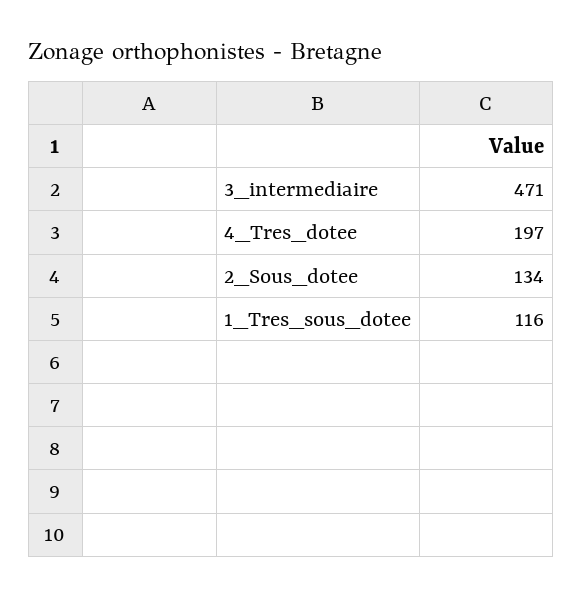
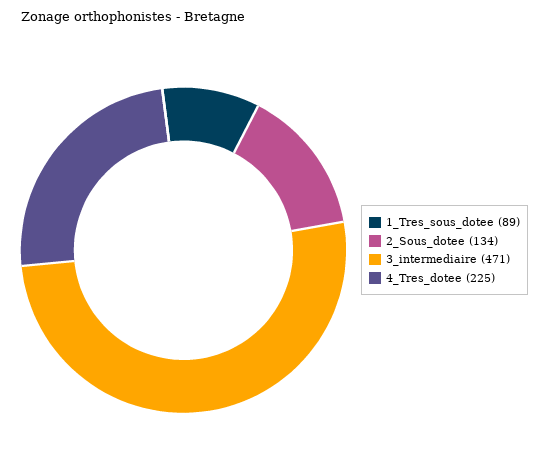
  {
    "3_intermediaire": 471,
-   "4_Tres_dotee": 197,
+   "4_Tres_dotee": 225,
    "2_Sous_dotee": 134,
-   "1_Tres_sous_dotee": 116
+   "1_Tres_sous_dotee": 89
  }

